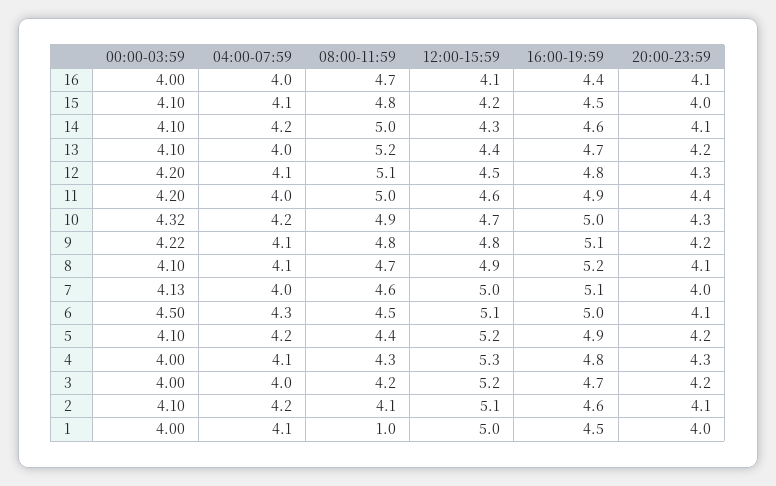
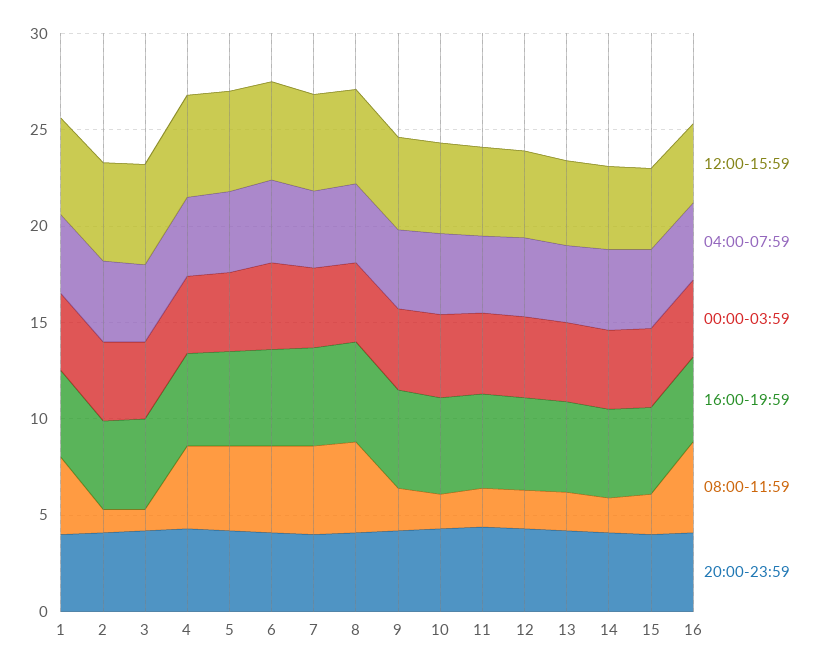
  {
    "00:00-03:59": {
      "16": 4,
      "15": 4.1,
      "14": 4.1,
      "13": 4.1,
      "12": 4.2,
      "11": 4.2,
      "10": 4.32,
      "9": 4.22,
      "8": 4.1,
      "7": 4.13,
      "6": 4.5,
      "5": 4.1,
      "4": 4,
      "3": 4,
      "2": 4.1,
      "1": 4
    },
    "04:00-07:59": {
      "16": 4,
      "15": 4.1,
      "14": 4.2,
      "13": 4,
      "12": 4.1,
      "11": 4,
      "10": 4.2,
      "9": 4.1,
      "8": 4.1,
      "7": 4,
      "6": 4.3,
      "5": 4.2,
      "4": 4.1,
      "3": 4,
      "2": 4.2,
      "1": 4.1
    },
    "08:00-11:59": {
      "16": 4.7,
-     "15": 4.8,
+     "15": 2,
-     "14": 5,
+     "14": 2,
-     "13": 5.2,
+     "13": 2,
-     "12": 5.1,
+     "12": 2,
-     "11": 5,
+     "11": 2,
-     "10": 4.9,
+     "10": 2,
-     "9": 4.8,
+     "9": 2,
      "8": 4.7,
      "7": 4.6,
      "6": 4.5,
      "5": 4.4,
      "4": 4.3,
-     "3": 4.2,
+     "3": 1,
-     "2": 4.1,
+     "2": 1,
-     "1": 1
+     "1": 4
    },
    "12:00-15:59": {
      "16": 4.1,
      "15": 4.2,
      "14": 4.3,
      "13": 4.4,
      "12": 4.5,
      "11": 4.6,
      "10": 4.7,
      "9": 4.8,
      "8": 4.9,
      "7": 5,
      "6": 5.1,
      "5": 5.2,
      "4": 5.3,
      "3": 5.2,
      "2": 5.1,
      "1": 5
    },
    "16:00-19:59": {
      "16": 4.4,
      "15": 4.5,
      "14": 4.6,
      "13": 4.7,
      "12": 4.8,
      "11": 4.9,
      "10": 5,
      "9": 5.1,
      "8": 5.2,
      "7": 5.1,
      "6": 5,
      "5": 4.9,
      "4": 4.8,
      "3": 4.7,
      "2": 4.6,
      "1": 4.5
    },
    "20:00-23:59": {
      "16": 4.1,
      "15": 4,
      "14": 4.1,
      "13": 4.2,
      "12": 4.3,
      "11": 4.4,
      "10": 4.3,
      "9": 4.2,
      "8": 4.1,
      "7": 4,
      "6": 4.1,
      "5": 4.2,
      "4": 4.3,
      "3": 4.2,
      "2": 4.1,
      "1": 4
    }
  }

